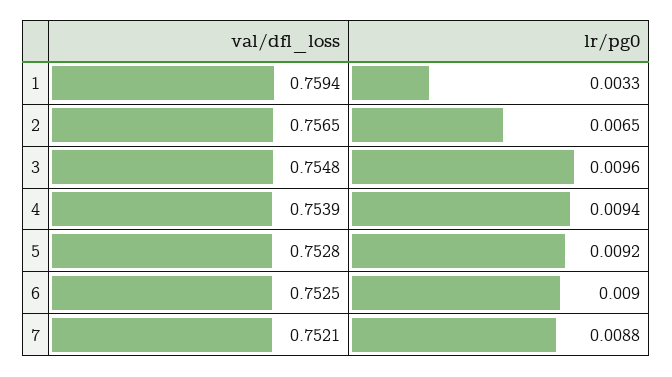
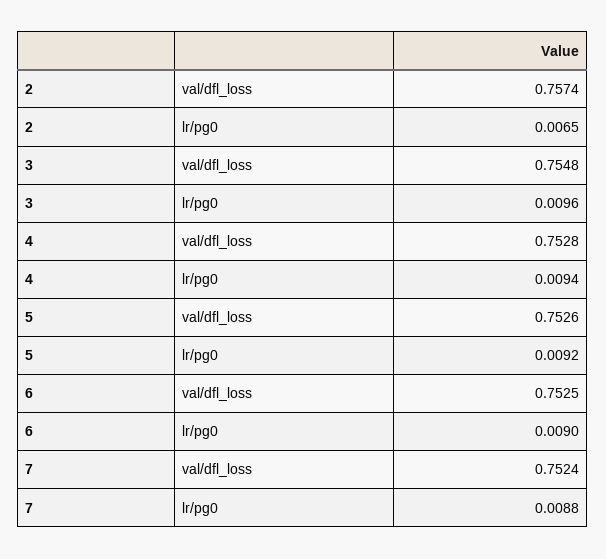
  {
    "val/dfl_loss": {
-     "1": 0.7594,
-     "2": 0.7565,
+     "2": 0.7574,
      "3": 0.7548,
-     "4": 0.7539,
+     "4": 0.7528,
-     "5": 0.7528,
+     "5": 0.7526,
      "6": 0.7525,
-     "7": 0.7521
+     "7": 0.7524
    },
    "lr/pg0": {
-     "1": 0.0033,
      "2": 0.0065,
      "3": 0.0096,
      "4": 0.0094,
      "5": 0.0092,
      "6": 0.009,
      "7": 0.0088
    }
  }

